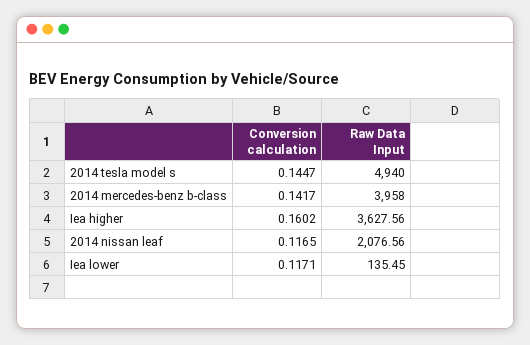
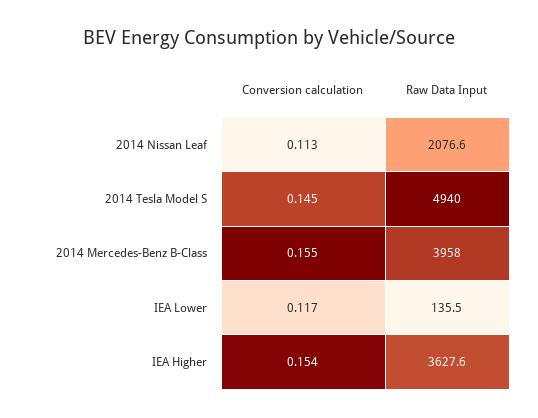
  {
    "Conversion calculation": {
      "2014 tesla model s": 0.1447,
-     "2014 mercedes-benz b-class": 0.1417,
+     "2014 mercedes-benz b-class": 0.155,
-     "Iea higher": 0.1602,
+     "Iea higher": 0.154,
-     "2014 nissan leaf": 0.1165,
+     "2014 nissan leaf": 0.113,
      "Iea lower": 0.1171
    },
    "Raw Data Input": {
      "2014 tesla model s": 4940,
      "2014 mercedes-benz b-class": 3958,
      "Iea higher": 3627.56,
      "2014 nissan leaf": 2076.56,
      "Iea lower": 135.45
    }
  }

